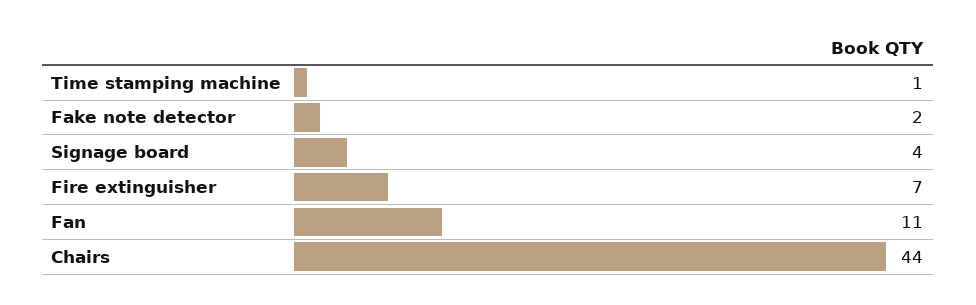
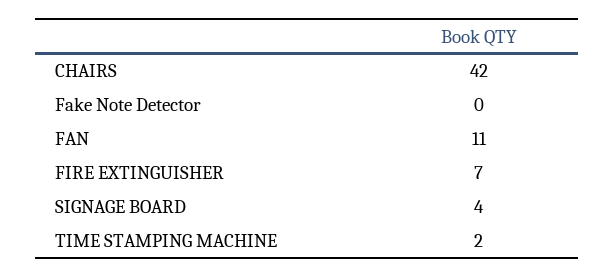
  {
-   "Time stamping machine": 1,
+   "Time stamping machine": 2,
-   "Fake note detector": 2,
+   "Fake note detector": 0,
    "Signage board": 4,
    "Fire extinguisher": 7,
    "Fan": 11,
-   "Chairs": 44
+   "Chairs": 42
  }

